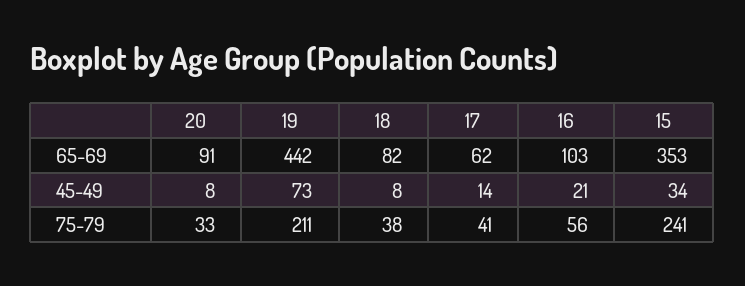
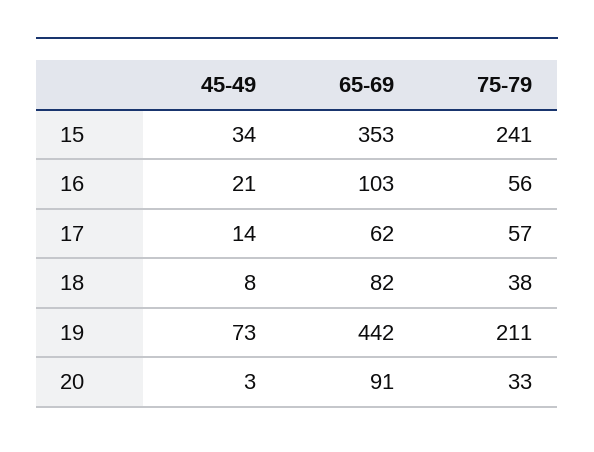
  {
    "20": {
      "65-69": 91,
-     "45-49": 8,
+     "45-49": 3,
      "75-79": 33
    },
    "19": {
      "65-69": 442,
      "45-49": 73,
      "75-79": 211
    },
    "18": {
      "65-69": 82,
      "45-49": 8,
      "75-79": 38
    },
    "17": {
      "65-69": 62,
      "45-49": 14,
-     "75-79": 41
+     "75-79": 57
    },
    "16": {
      "65-69": 103,
      "45-49": 21,
      "75-79": 56
    },
    "15": {
      "65-69": 353,
      "45-49": 34,
      "75-79": 241
    }
  }

